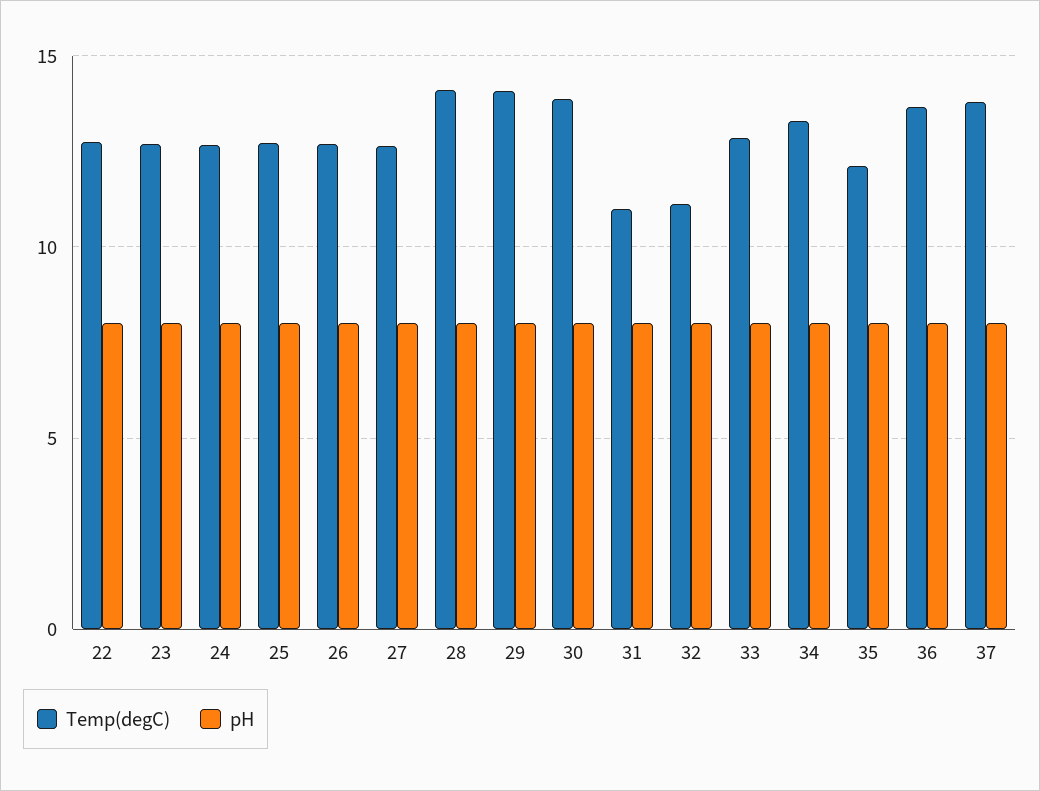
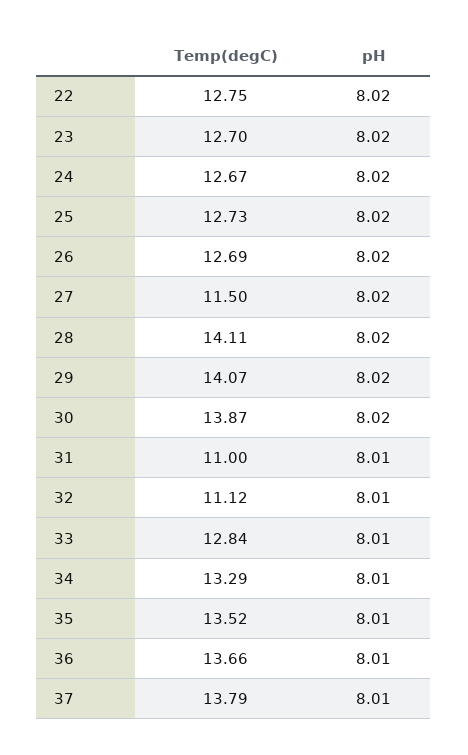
  {
    "Temp(degC)": {
      "22": 12.75,
      "23": 12.7,
      "24": 12.67,
      "25": 12.73,
      "26": 12.69,
-     "27": 12.5,
+     "27": 11.5,
      "28": 14.11,
      "29": 14.07,
      "30": 13.87,
      "31": 11,
      "32": 11.12,
      "33": 12.84,
      "34": 13.29,
-     "35": 12,
+     "35": 13.52,
      "36": 13.66,
      "37": 13.79
    },
    "pH": {
      "22": 8.02,
      "23": 8.02,
      "24": 8.02,
      "25": 8.02,
      "26": 8.02,
      "27": 8.02,
      "28": 8.02,
      "29": 8.02,
      "30": 8.02,
      "31": 8.01,
      "32": 8.01,
      "33": 8.01,
      "34": 8.01,
      "35": 8.01,
      "36": 8.01,
      "37": 8.01
    }
  }

